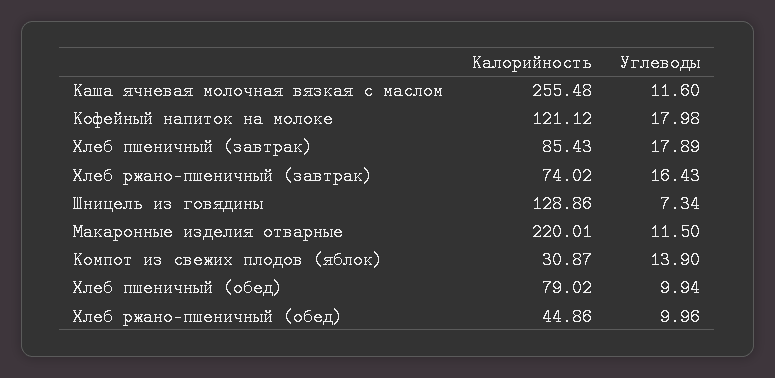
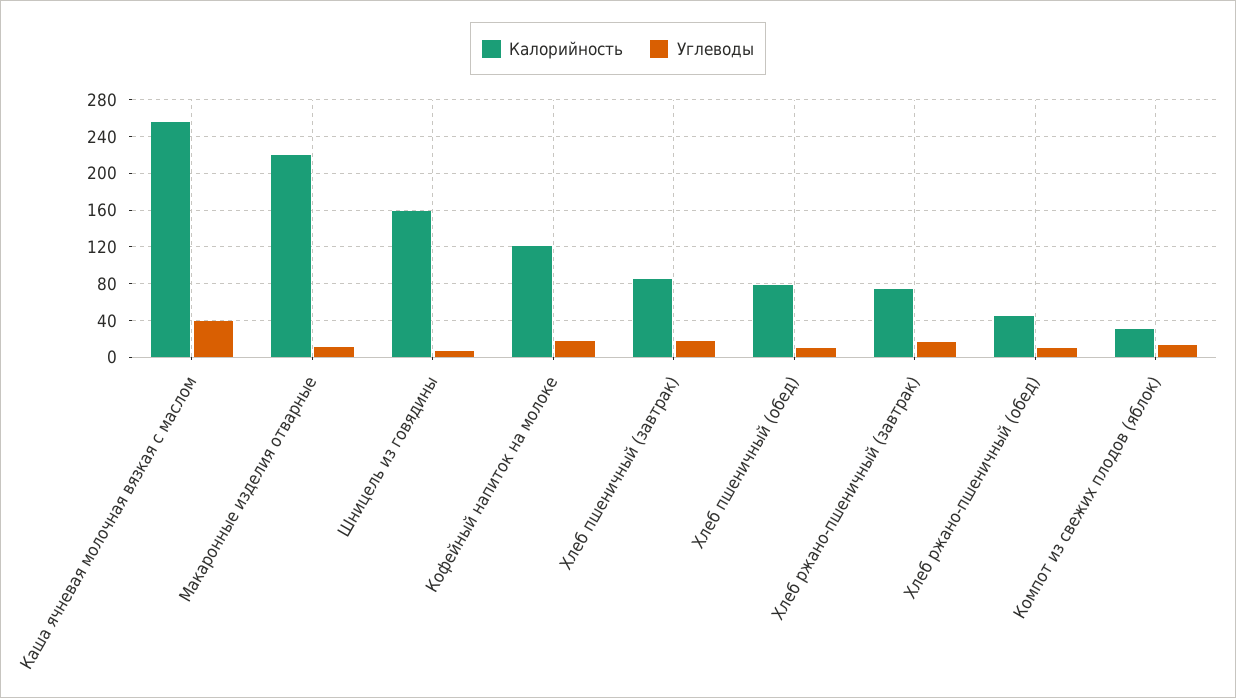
  {
    "Калорийность": {
      "Каша ячневая молочная вязкая с маслом": 255.48,
      "Кофейный напиток на молоке": 121.12,
      "Хлеб пшеничный (завтрак)": 85.43,
      "Хлеб ржано-пшеничный (завтрак)": 74.02,
-     "Шницель из говядины": 128.86,
+     "Шницель из говядины": 160,
      "Макаронные изделия отварные": 220.01,
      "Компот из свежих плодов (яблок)": 30.87,
      "Хлеб пшеничный (обед)": 79.02,
      "Хлеб ржано-пшеничный (обед)": 44.86
    },
    "Углеводы": {
-     "Каша ячневая молочная вязкая с маслом": 11.6,
+     "Каша ячневая молочная вязкая с маслом": 40,
      "Кофейный напиток на молоке": 17.98,
      "Хлеб пшеничный (завтрак)": 17.89,
      "Хлеб ржано-пшеничный (завтрак)": 16.43,
      "Шницель из говядины": 7.34,
      "Макаронные изделия отварные": 11.5,
      "Компот из свежих плодов (яблок)": 13.9,
      "Хлеб пшеничный (обед)": 9.94,
      "Хлеб ржано-пшеничный (обед)": 9.96
    }
  }

